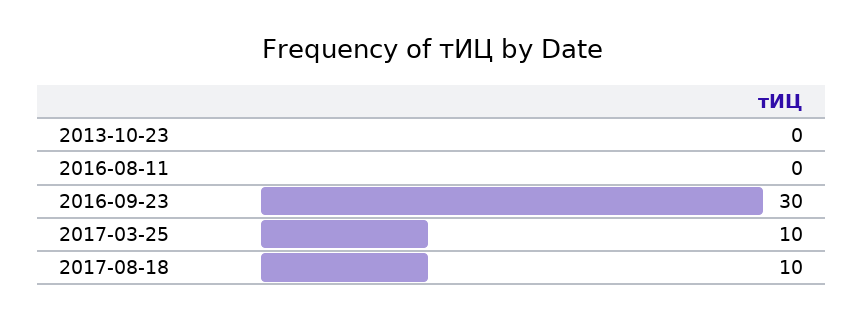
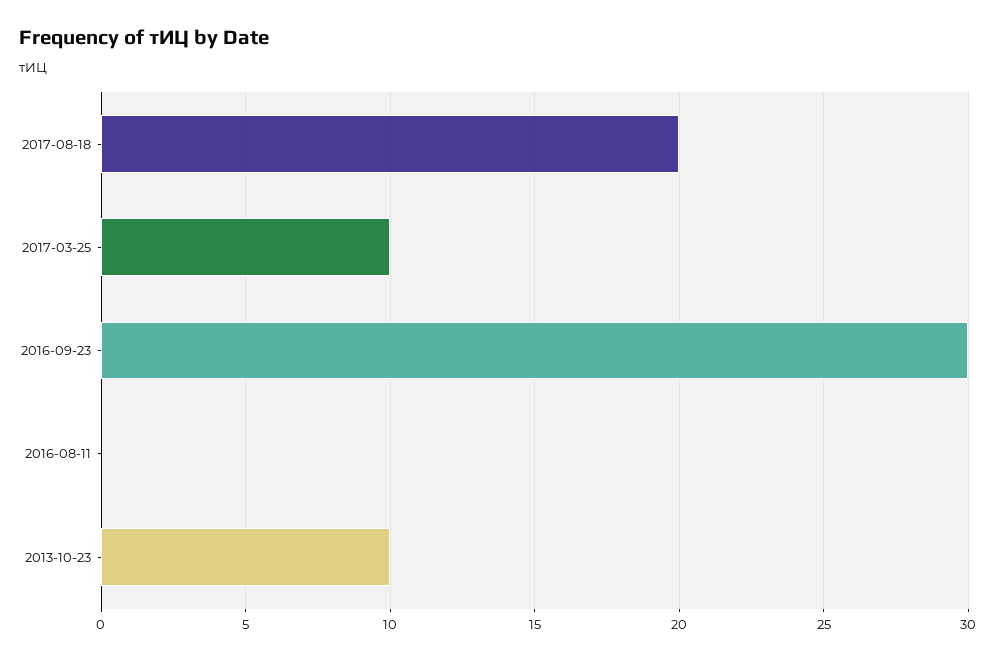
  {
-   "2013-10-23": 0,
+   "2013-10-23": 10,
    "2016-08-11": 0,
    "2016-09-23": 30,
    "2017-03-25": 10,
-   "2017-08-18": 10
+   "2017-08-18": 20
  }

